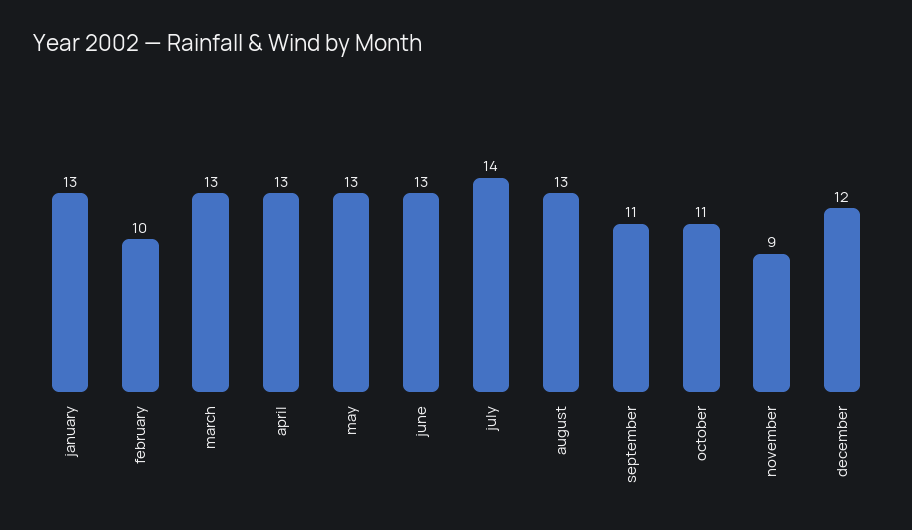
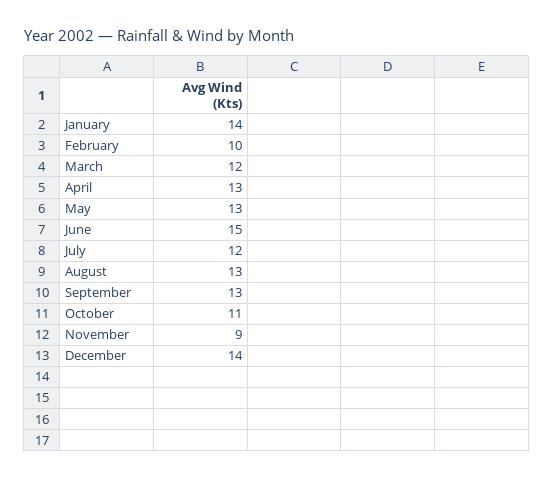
  {
-   "january": 13,
+   "january": 14,
    "february": 10,
-   "march": 13,
+   "march": 12,
    "april": 13,
    "may": 13,
-   "june": 13,
+   "june": 15,
-   "july": 14,
+   "july": 12,
    "august": 13,
-   "september": 11,
+   "september": 13,
    "october": 11,
    "november": 9,
-   "december": 12
+   "december": 14
  }

